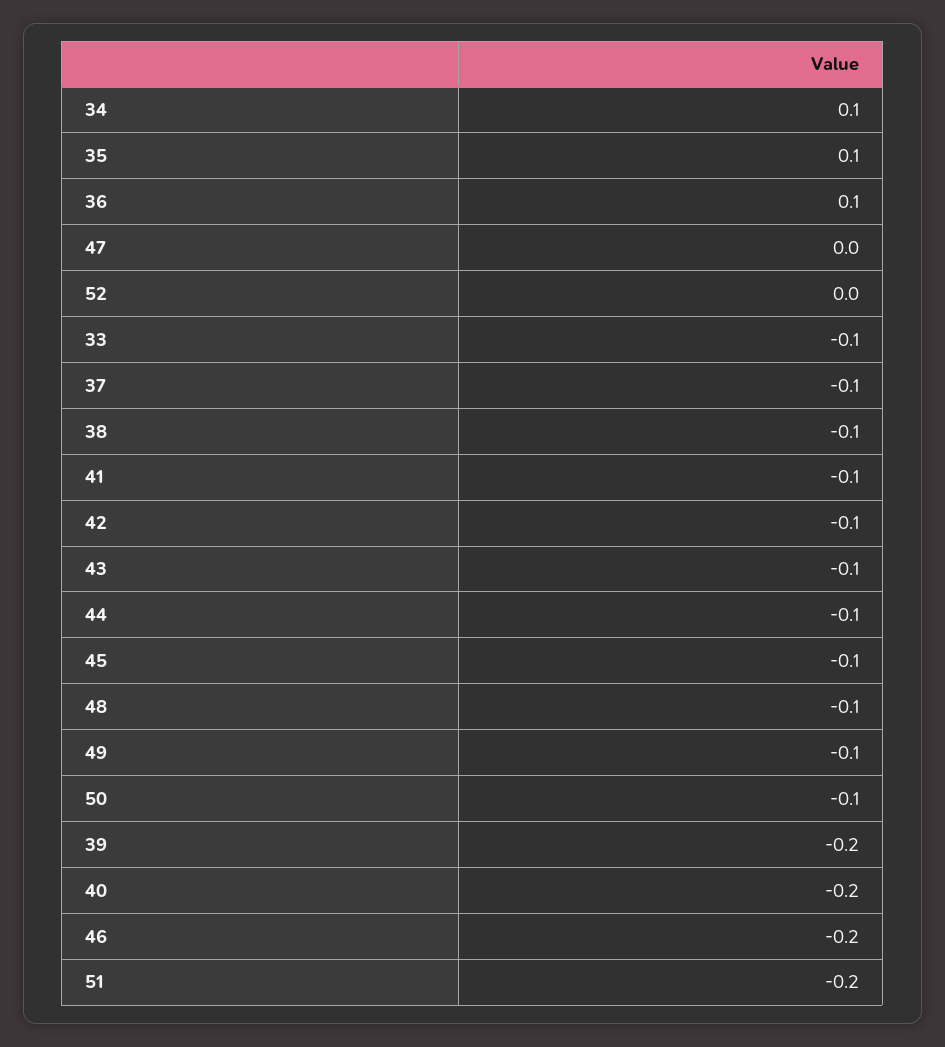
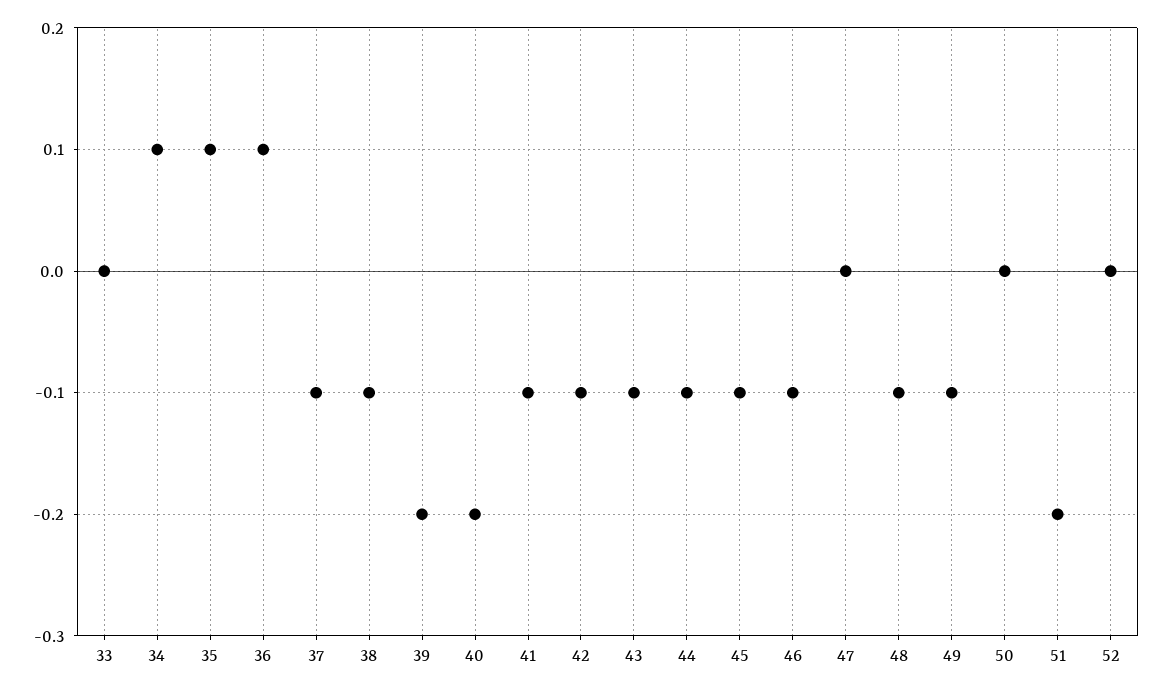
  {
    "34": 0.1,
    "35": 0.1,
    "36": 0.1,
    "47": 0,
    "52": 0,
-   "33": -0.1,
+   "33": 0,
    "37": -0.1,
    "38": -0.1,
    "41": -0.1,
    "42": -0.1,
    "43": -0.1,
    "44": -0.1,
    "45": -0.1,
    "48": -0.1,
    "49": -0.1,
-   "50": -0.1,
+   "50": 0,
    "39": -0.2,
    "40": -0.2,
-   "46": -0.2,
+   "46": -0.1,
    "51": -0.2
  }

